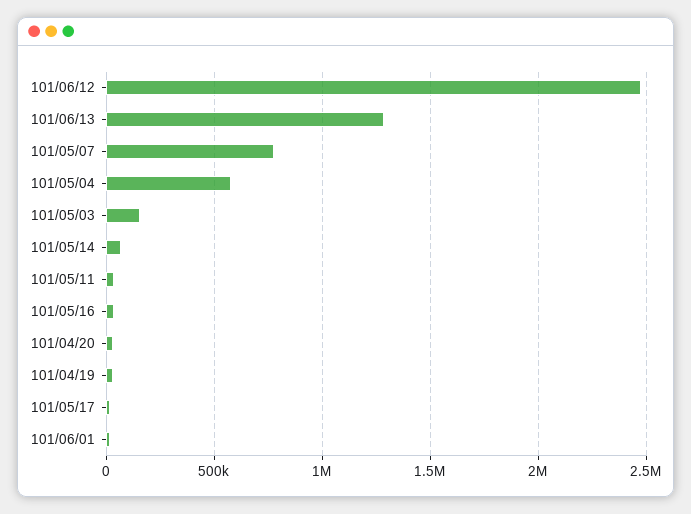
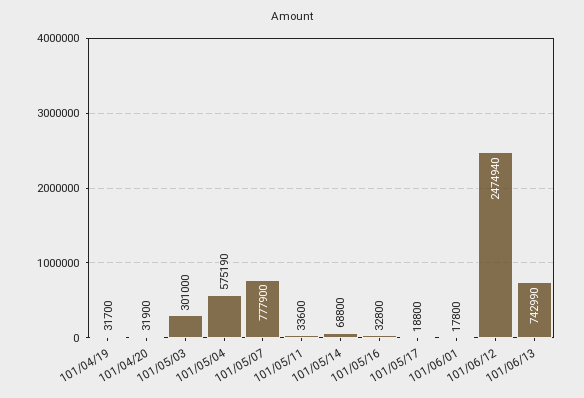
  {
    "101/06/12": 2474940,
-   "101/06/13": 1300000,
+   "101/06/13": 742990,
    "101/05/07": 777900,
    "101/05/04": 575190,
-   "101/05/03": 150000,
+   "101/05/03": 301000,
    "101/05/14": 68800,
    "101/05/11": 33600,
    "101/05/16": 32800,
    "101/04/20": 31900,
    "101/04/19": 31700,
    "101/05/17": 18800,
    "101/06/01": 17800
  }

